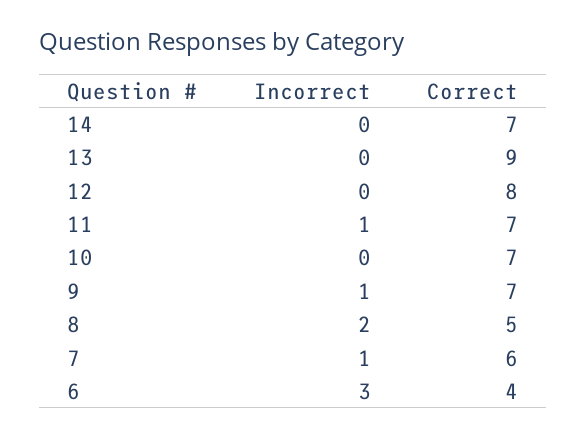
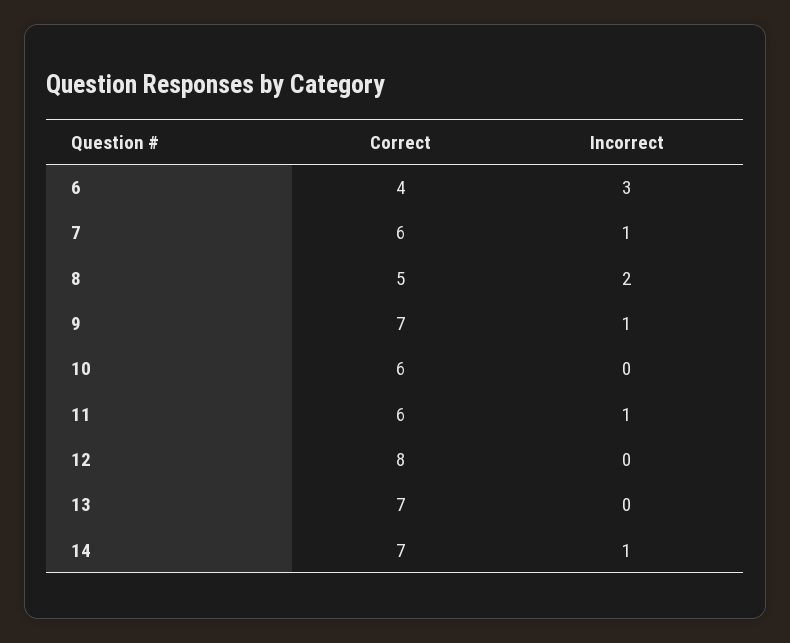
  {
    "Incorrect": {
-     "14": 0,
+     "14": 1,
      "13": 0,
      "12": 0,
      "11": 1,
      "10": 0,
      "9": 1,
      "8": 2,
      "7": 1,
      "6": 3
    },
    "Correct": {
      "14": 7,
-     "13": 9,
+     "13": 7,
      "12": 8,
-     "11": 7,
+     "11": 6,
-     "10": 7,
+     "10": 6,
      "9": 7,
      "8": 5,
      "7": 6,
      "6": 4
    }
  }

